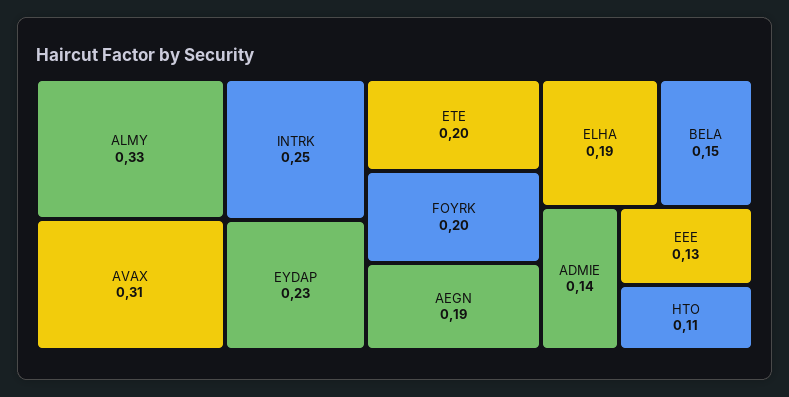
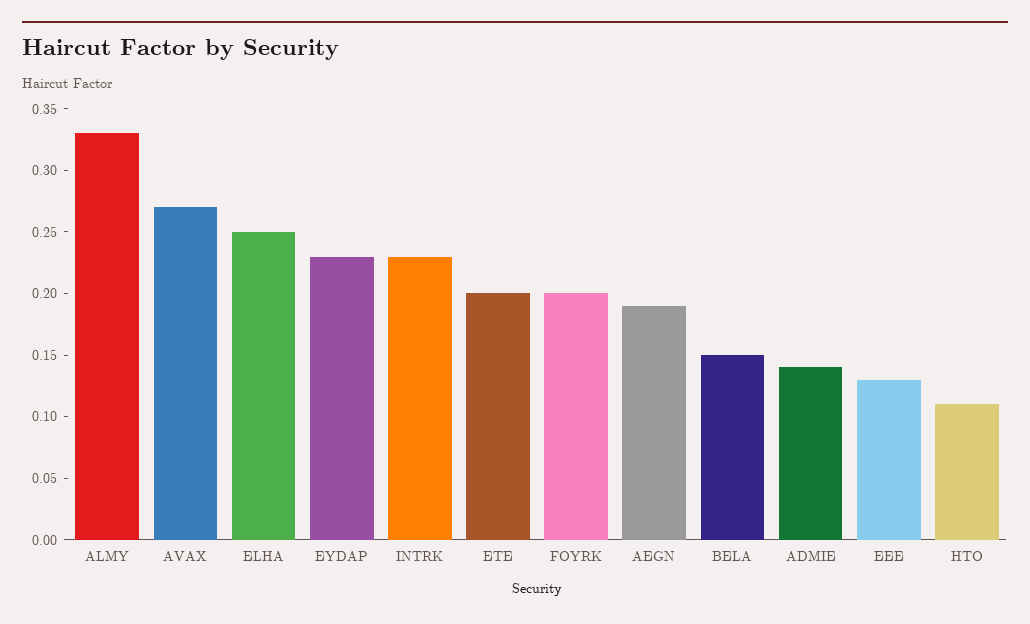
  {
    "ALMY": 0.33,
-   "AVAX": 0.31,
+   "AVAX": 0.27,
-   "INTRK": 0.25,
+   "INTRK": 0.23,
    "EYDAP": 0.23,
    "ETE": 0.2,
    "FOYRK": 0.2,
    "AEGN": 0.19,
-   "ELHA": 0.19,
+   "ELHA": 0.25,
    "BELA": 0.15,
    "ADMIE": 0.14,
    "EEE": 0.13,
    "HTO": 0.11
  }

